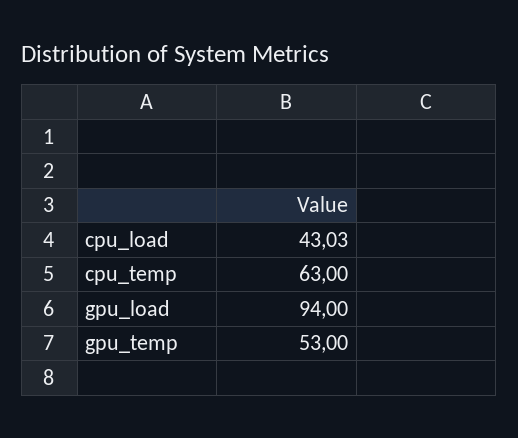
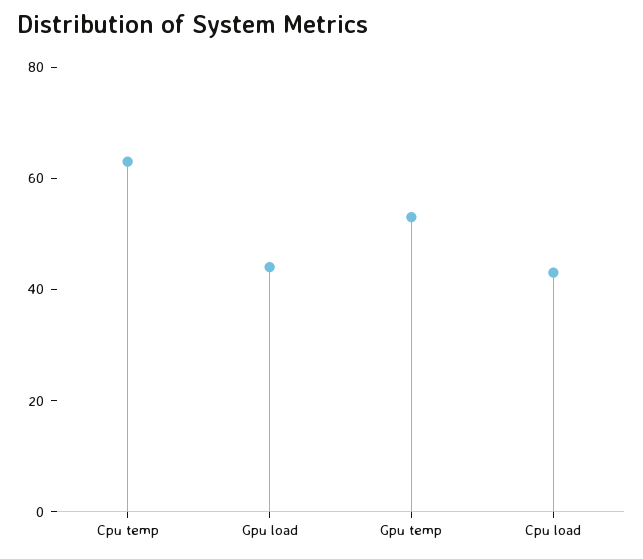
  {
    "cpu_load": 43.03,
    "cpu_temp": 63,
-   "gpu_load": 94,
+   "gpu_load": 45,
    "gpu_temp": 53
  }

